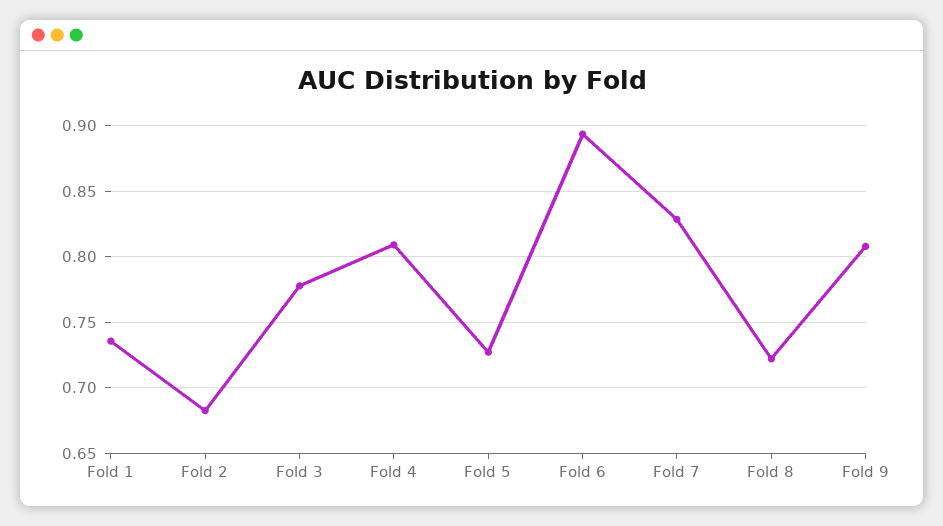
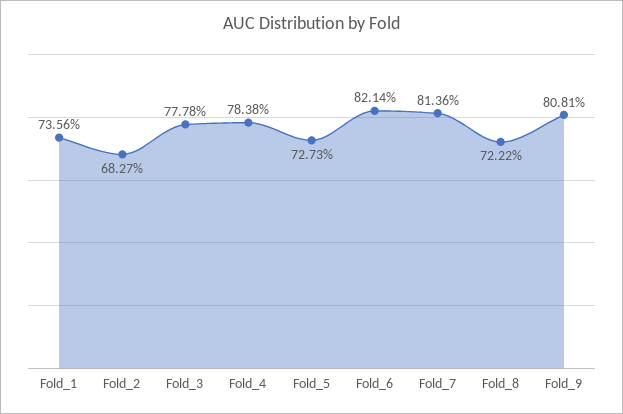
  {
    "Fold 1": 0.7356,
    "Fold 2": 0.6827,
    "Fold 3": 0.7778,
-   "Fold 4": 0.81,
+   "Fold 4": 0.7838,
    "Fold 5": 0.7273,
-   "Fold 6": 0.895,
+   "Fold 6": 0.8214,
-   "Fold 7": 0.83,
+   "Fold 7": 0.8136,
    "Fold 8": 0.7222,
    "Fold 9": 0.8081
  }

